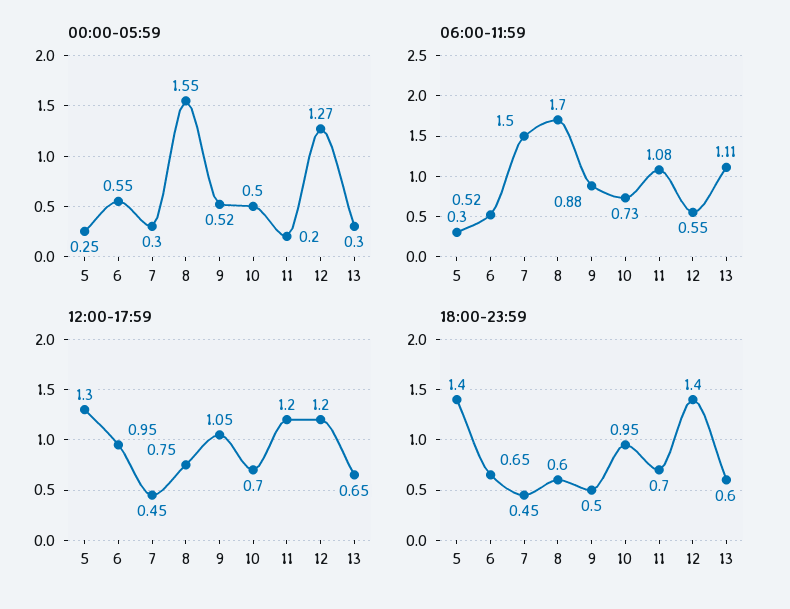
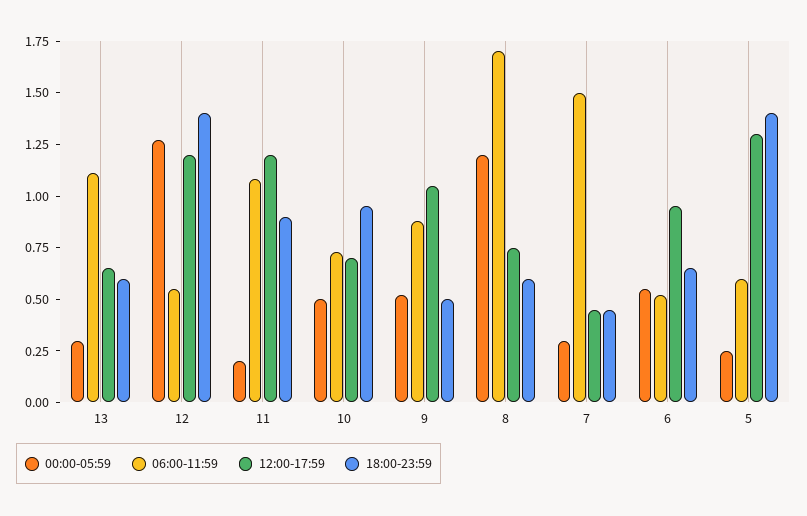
  {
    "00:00-05:59": {
      "5": 0.25,
      "6": 0.55,
      "7": 0.3,
-     "8": 1.55,
+     "8": 1.2,
      "9": 0.52,
      "10": 0.5,
      "11": 0.2,
      "12": 1.27,
      "13": 0.3
    },
    "06:00-11:59": {
-     "5": 0.3,
+     "5": 0.6,
      "6": 0.52,
      "7": 1.5,
      "8": 1.7,
      "9": 0.88,
      "10": 0.73,
      "11": 1.08,
      "12": 0.55,
      "13": 1.11
    },
    "12:00-17:59": {
      "5": 1.3,
      "6": 0.95,
      "7": 0.45,
      "8": 0.75,
      "9": 1.05,
      "10": 0.7,
      "11": 1.2,
      "12": 1.2,
      "13": 0.65
    },
    "18:00-23:59": {
      "5": 1.4,
      "6": 0.65,
      "7": 0.45,
      "8": 0.6,
      "9": 0.5,
      "10": 0.95,
-     "11": 0.7,
+     "11": 0.9,
      "12": 1.4,
      "13": 0.6
    }
  }

